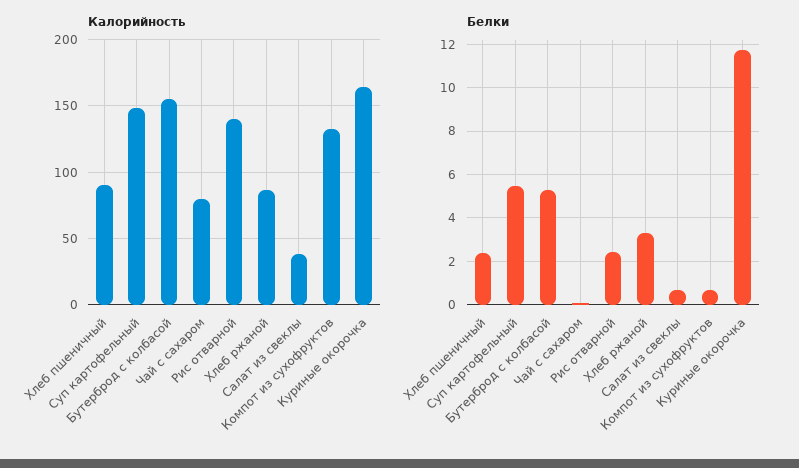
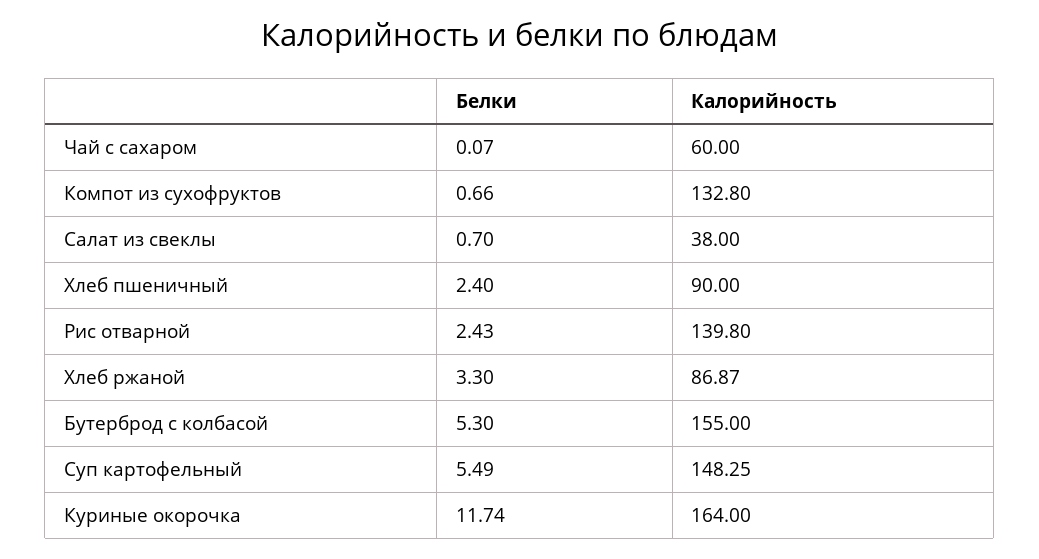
  {
    "Калорийность": {
      "Хлеб пшеничный": 90,
      "Суп картофельный": 148.25,
      "Бутерброд с колбасой": 155,
-     "Чай с сахаром": 80,
+     "Чай с сахаром": 60,
      "Рис отварной": 139.8,
      "Хлеб ржаной": 86.87,
      "Салат из свеклы": 38,
      "Компот из сухофруктов": 132.8,
      "Куриные окорочка": 164
    },
    "Белки": {
      "Хлеб пшеничный": 2.4,
      "Суп картофельный": 5.49,
      "Бутерброд с колбасой": 5.3,
      "Чай с сахаром": 0.07,
      "Рис отварной": 2.43,
      "Хлеб ржаной": 3.3,
      "Салат из свеклы": 0.7,
      "Компот из сухофруктов": 0.66,
      "Куриные окорочка": 11.74
    }
  }

